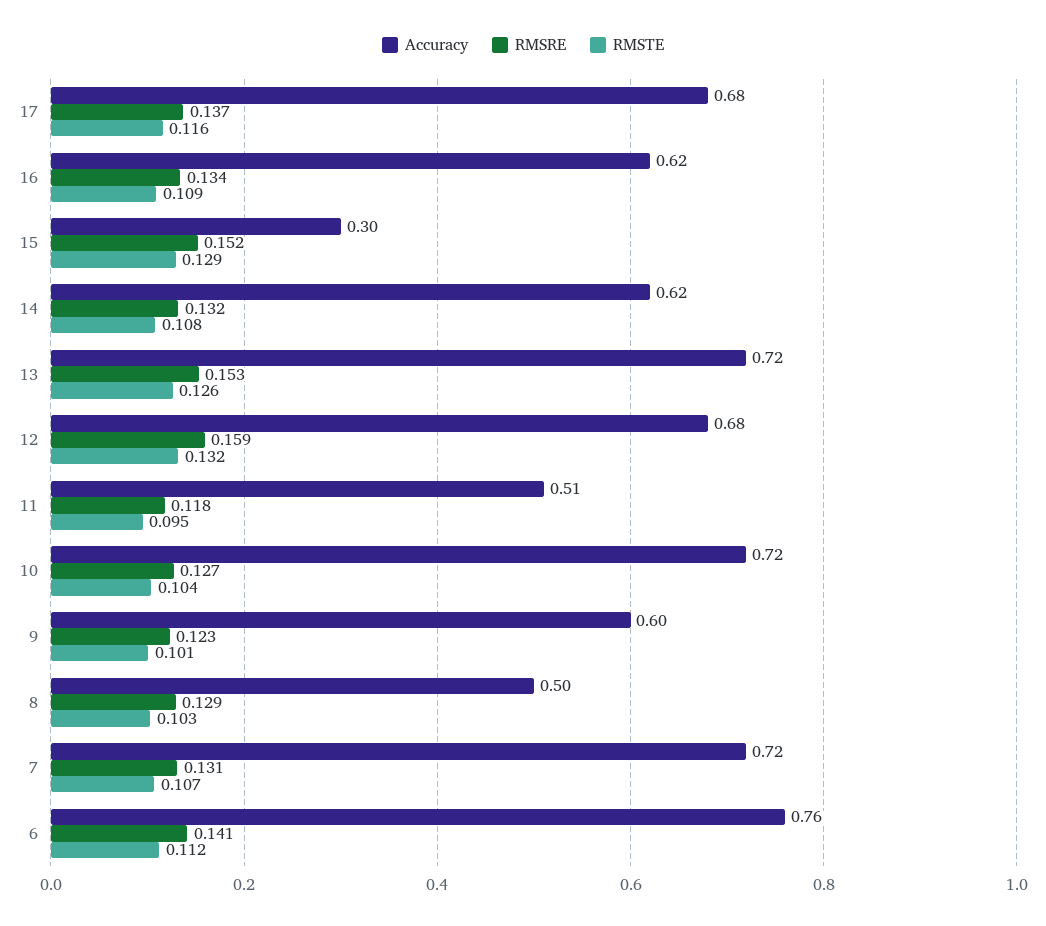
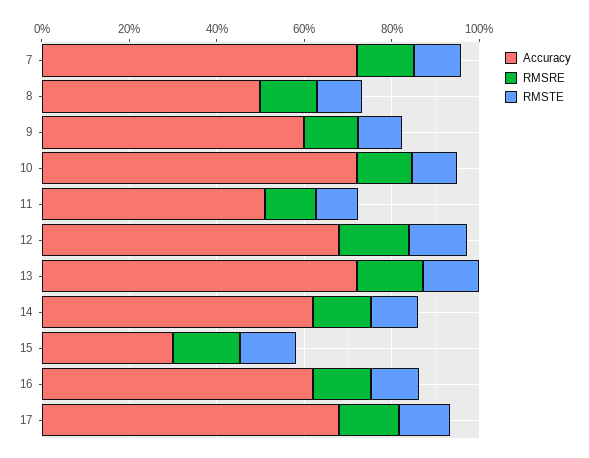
  {
    "Accuracy": {
      "17": 0.68,
      "16": 0.62,
      "15": 0.3,
      "14": 0.62,
      "13": 0.72,
      "12": 0.68,
      "11": 0.51,
      "10": 0.72,
      "9": 0.6,
      "8": 0.5,
-     "7": 0.72,
+     "7": 0.72
-     "6": 0.76
    },
    "RMSRE": {
      "17": 0.137,
      "16": 0.134,
      "15": 0.152,
      "14": 0.132,
      "13": 0.153,
      "12": 0.159,
      "11": 0.118,
      "10": 0.127,
      "9": 0.123,
      "8": 0.129,
-     "7": 0.131,
+     "7": 0.131
-     "6": 0.141
    },
    "RMSTE": {
      "17": 0.116,
      "16": 0.109,
      "15": 0.129,
      "14": 0.108,
      "13": 0.126,
      "12": 0.132,
      "11": 0.095,
      "10": 0.104,
      "9": 0.101,
      "8": 0.103,
-     "7": 0.107,
+     "7": 0.107
-     "6": 0.112
    }
  }

